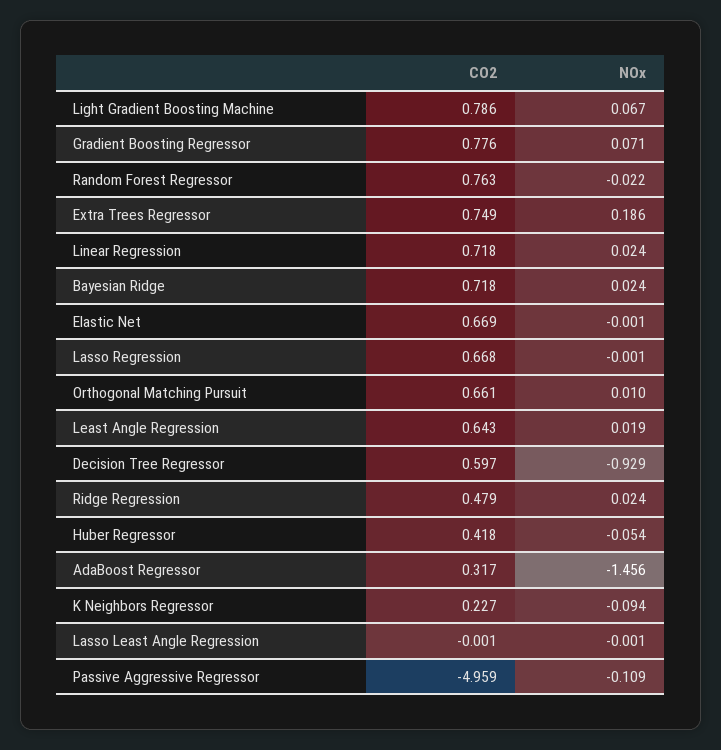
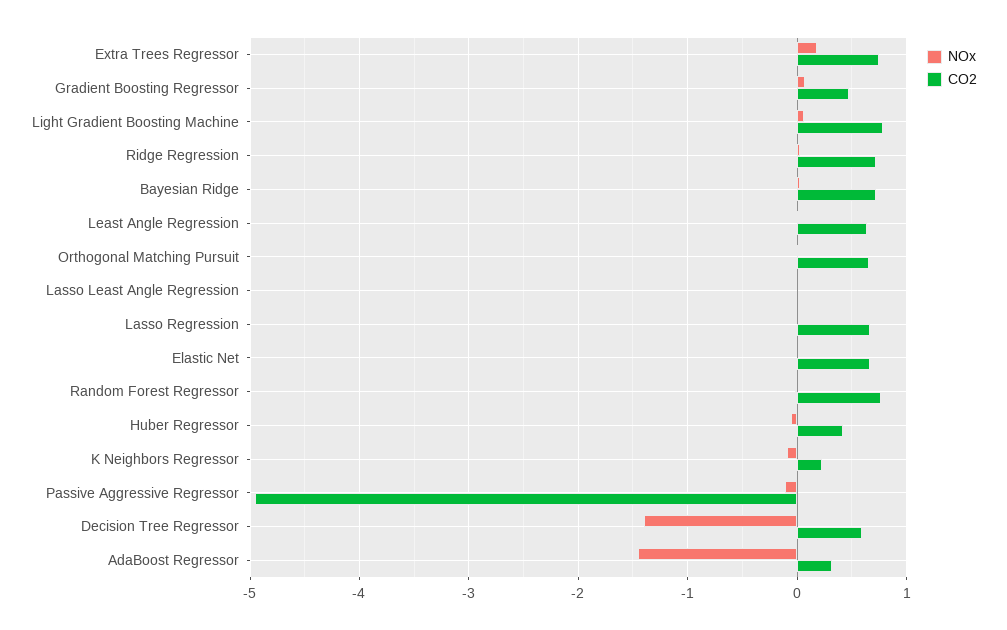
  {
    "CO2": {
      "Light Gradient Boosting Machine": 0.786,
-     "Gradient Boosting Regressor": 0.776,
+     "Gradient Boosting Regressor": 0.5,
      "Random Forest Regressor": 0.763,
      "Extra Trees Regressor": 0.749,
-     "Linear Regression": 0.718,
      "Bayesian Ridge": 0.718,
      "Elastic Net": 0.669,
      "Lasso Regression": 0.668,
      "Orthogonal Matching Pursuit": 0.661,
      "Least Angle Regression": 0.643,
      "Decision Tree Regressor": 0.597,
-     "Ridge Regression": 0.479,
+     "Ridge Regression": 0.7,
      "Huber Regressor": 0.418,
      "AdaBoost Regressor": 0.317,
      "K Neighbors Regressor": 0.227,
      "Lasso Least Angle Regression": -0.001,
      "Passive Aggressive Regressor": -4.959
    },
    "NOx": {
      "Light Gradient Boosting Machine": 0.067,
      "Gradient Boosting Regressor": 0.071,
      "Random Forest Regressor": -0.022,
      "Extra Trees Regressor": 0.186,
-     "Linear Regression": 0.024,
      "Bayesian Ridge": 0.024,
      "Elastic Net": -0.001,
      "Lasso Regression": -0.001,
      "Orthogonal Matching Pursuit": 0.01,
      "Least Angle Regression": 0.019,
-     "Decision Tree Regressor": -0.929,
+     "Decision Tree Regressor": -1.4,
      "Ridge Regression": 0.024,
      "Huber Regressor": -0.054,
      "AdaBoost Regressor": -1.456,
      "K Neighbors Regressor": -0.094,
      "Lasso Least Angle Regression": -0.001,
      "Passive Aggressive Regressor": -0.109
    }
  }

